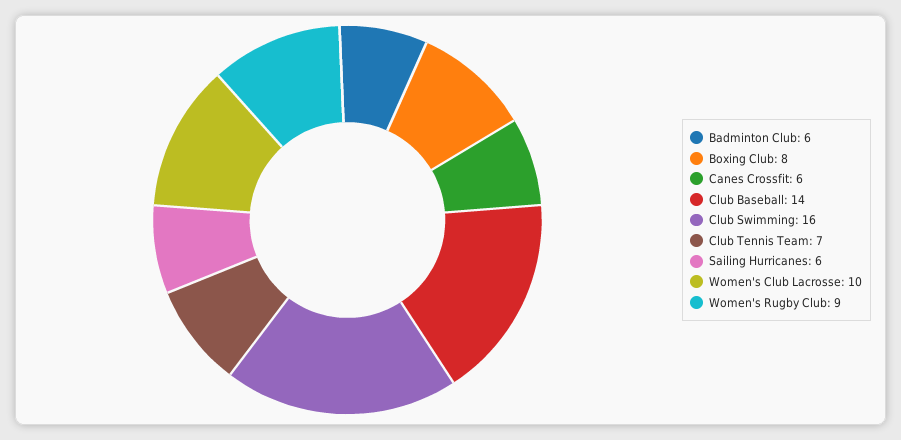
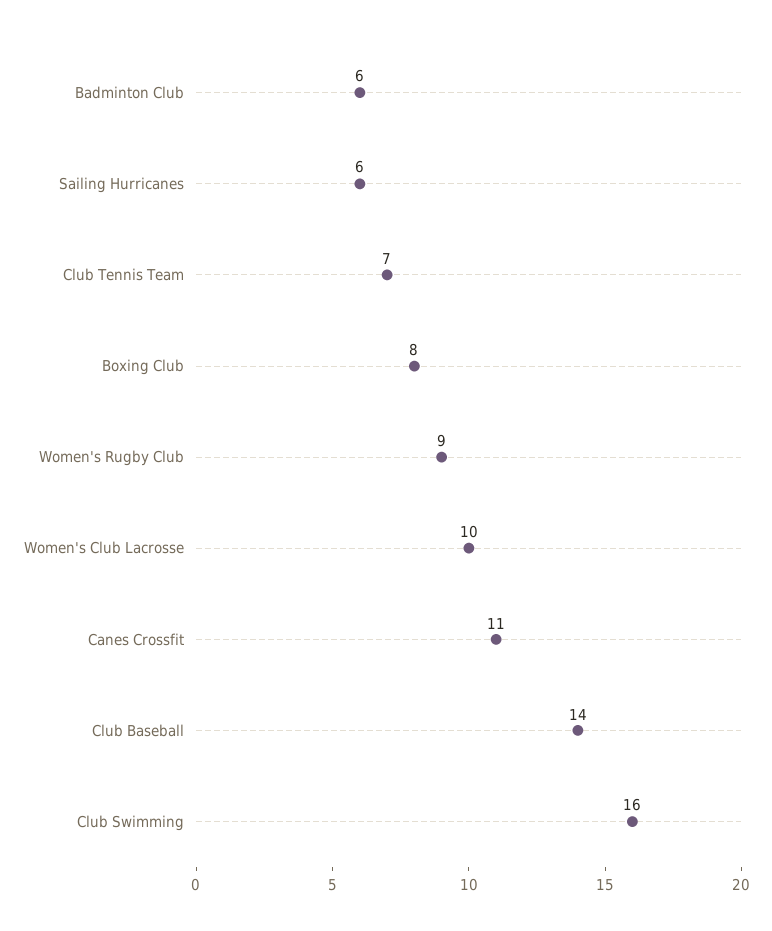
  {
    "Badminton Club": 6,
    "Boxing Club": 8,
-   "Canes Crossfit": 6,
+   "Canes Crossfit": 11,
    "Club Baseball": 14,
    "Club Swimming": 16,
    "Club Tennis Team": 7,
    "Sailing Hurricanes": 6,
    "Women's Club Lacrosse": 10,
    "Women's Rugby Club": 9
  }

